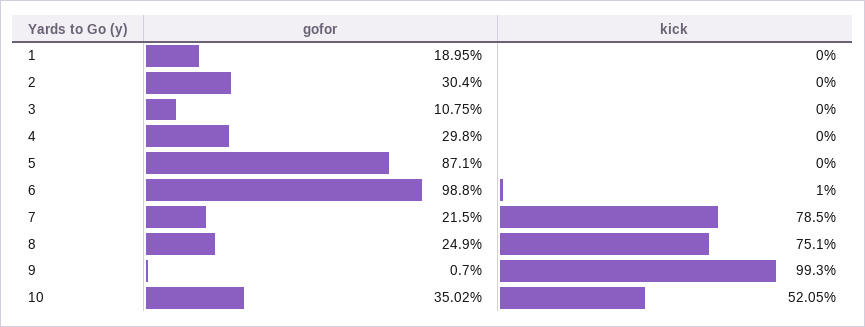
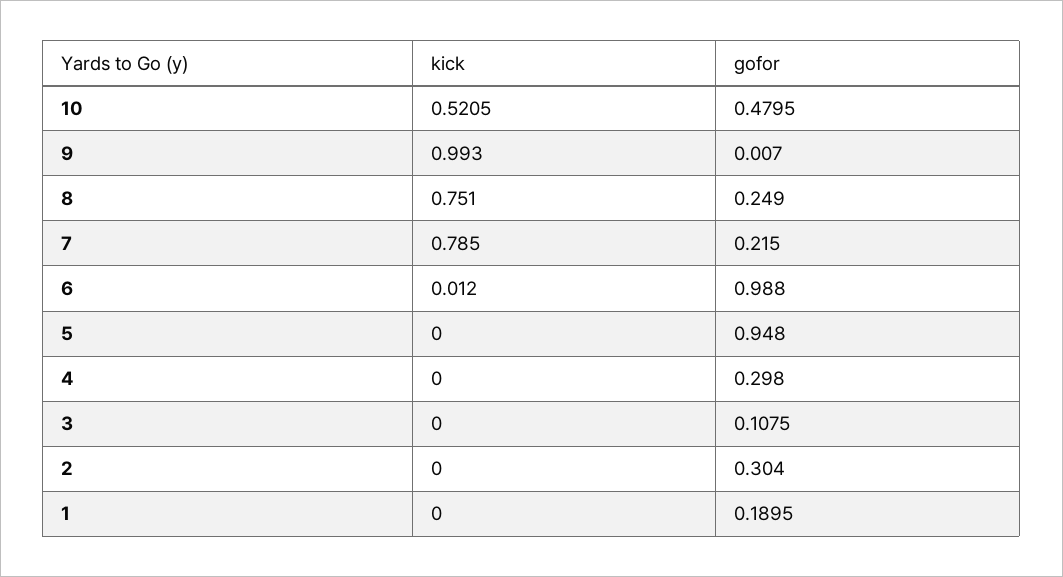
  {
    "gofor": {
      "1": 0.1895,
      "2": 0.304,
      "3": 0.1075,
      "4": 0.298,
-     "5": 0.871,
+     "5": 0.948,
      "6": 0.988,
      "7": 0.215,
      "8": 0.249,
      "9": 0.007,
-     "10": 0.3502
+     "10": 0.4795
    },
    "kick": {
      "1": 0,
      "2": 0,
      "3": 0,
      "4": 0,
      "5": 0,
-     "6": 0.01,
+     "6": 0.012,
      "7": 0.785,
      "8": 0.751,
      "9": 0.993,
      "10": 0.5205
    }
  }

